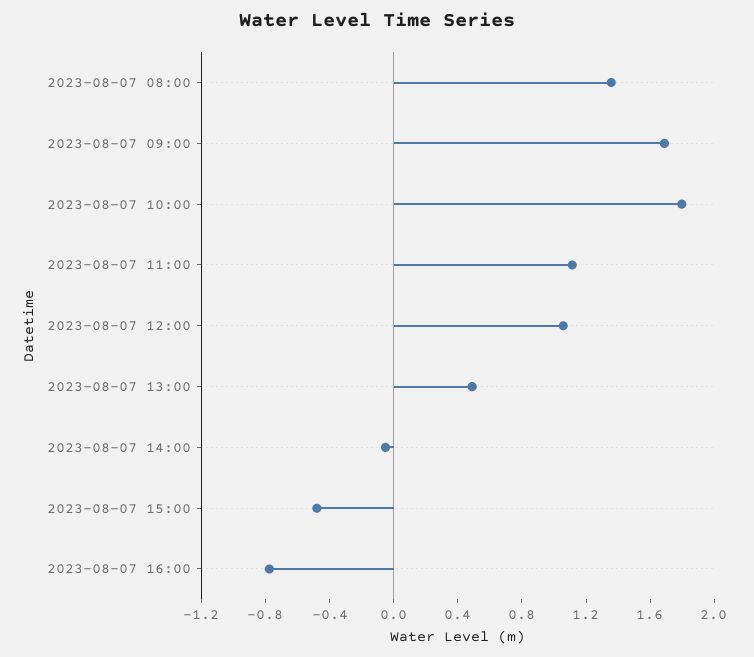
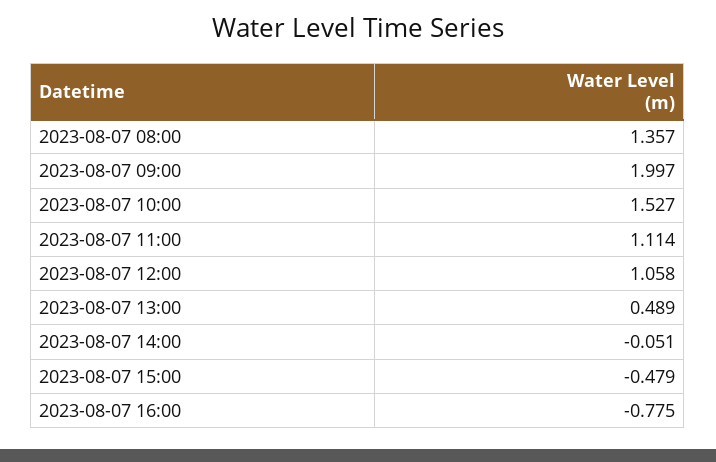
  {
    "2023-08-07 08:00": 1.357,
-   "2023-08-07 09:00": 1.7,
+   "2023-08-07 09:00": 1.997,
-   "2023-08-07 10:00": 1.8,
+   "2023-08-07 10:00": 1.527,
    "2023-08-07 11:00": 1.114,
    "2023-08-07 12:00": 1.058,
    "2023-08-07 13:00": 0.489,
    "2023-08-07 14:00": -0.051,
    "2023-08-07 15:00": -0.479,
    "2023-08-07 16:00": -0.775
  }

